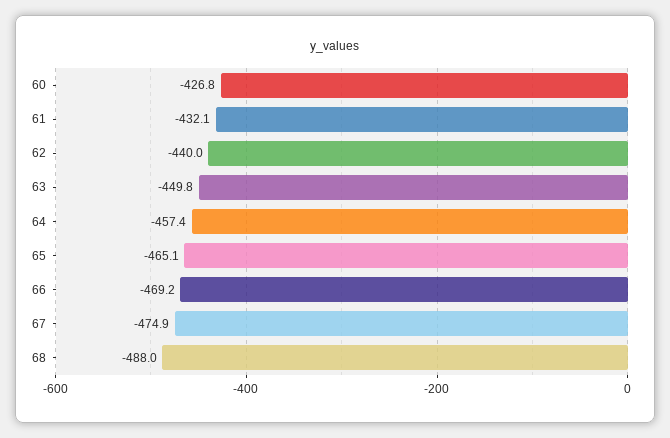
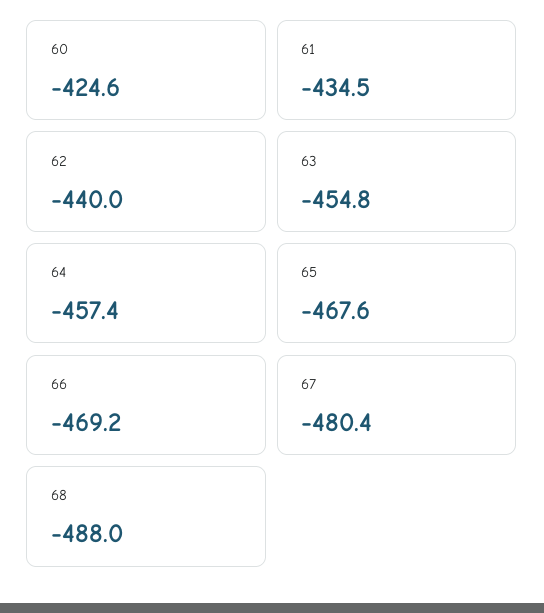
  {
-   "60": -426.8,
+   "60": -424.6,
-   "61": -432.1,
+   "61": -434.5,
    "62": -440,
-   "63": -449.8,
+   "63": -454.8,
    "64": -457.4,
-   "65": -465.1,
+   "65": -467.6,
    "66": -469.2,
-   "67": -474.9,
+   "67": -480.4,
    "68": -488
  }

